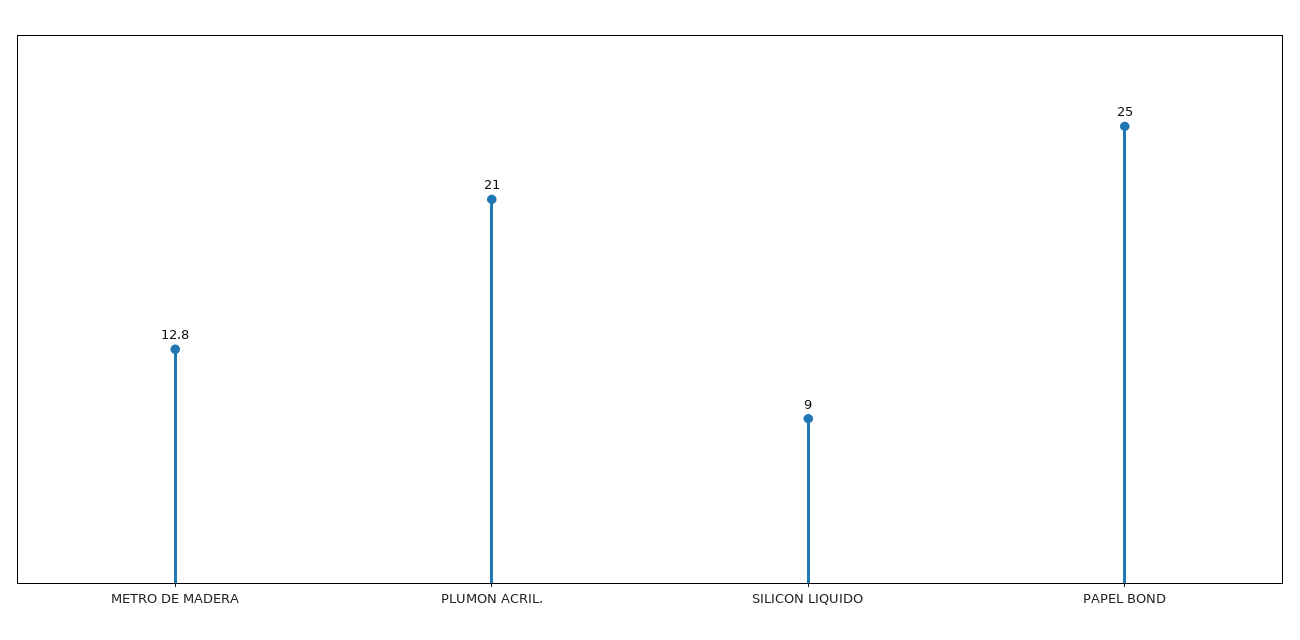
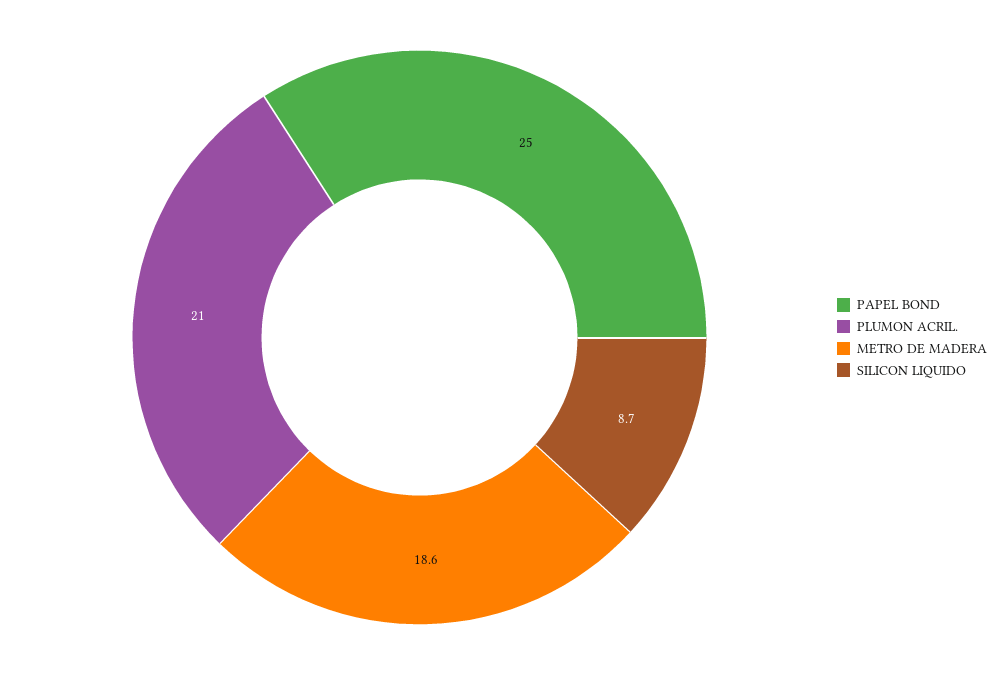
  {
-   "METRO DE MADERA": 12.8,
+   "METRO DE MADERA": 18.6,
    "PLUMON ACRIL.": 21,
-   "SILICON LIQUIDO": 9,
+   "SILICON LIQUIDO": 8.7,
    "PAPEL BOND": 25
  }

